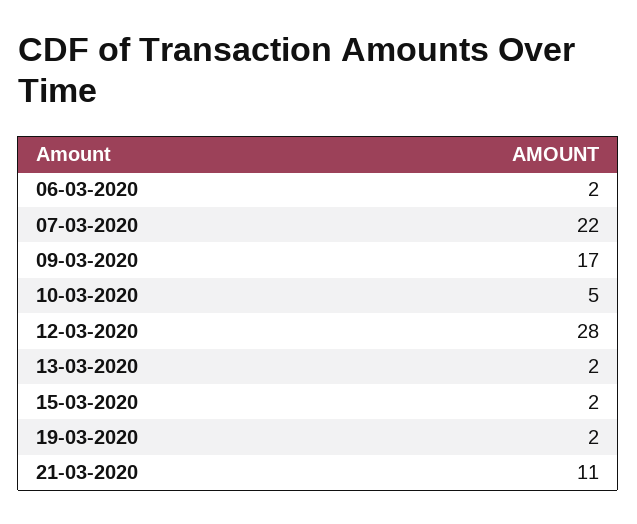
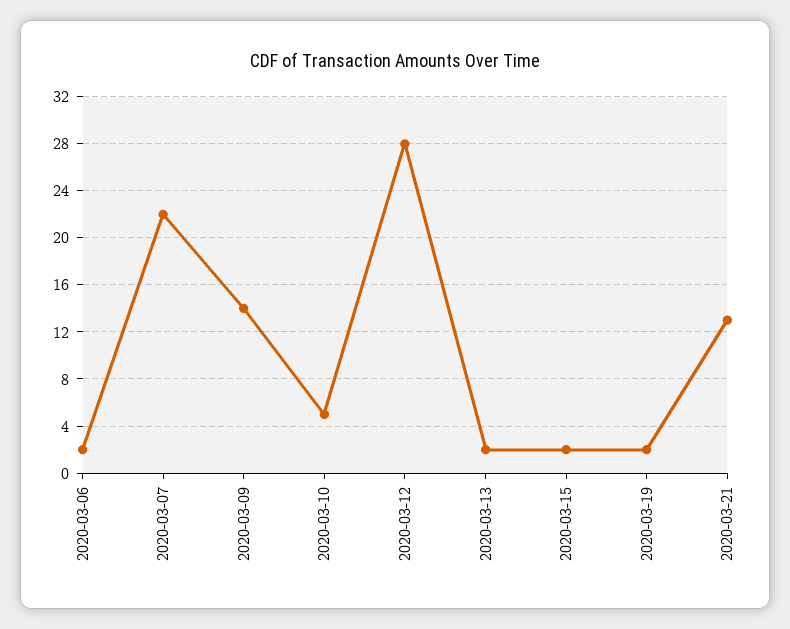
  {
    "06-03-2020": 2,
    "07-03-2020": 22,
-   "09-03-2020": 17,
+   "09-03-2020": 14,
    "10-03-2020": 5,
    "12-03-2020": 28,
    "13-03-2020": 2,
    "15-03-2020": 2,
    "19-03-2020": 2,
-   "21-03-2020": 11
+   "21-03-2020": 13
  }

